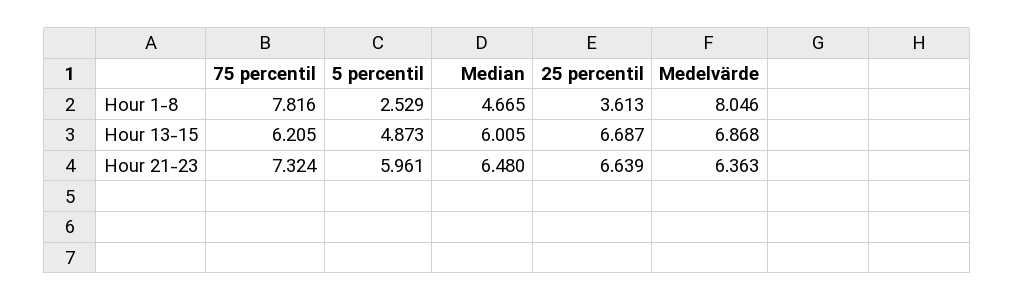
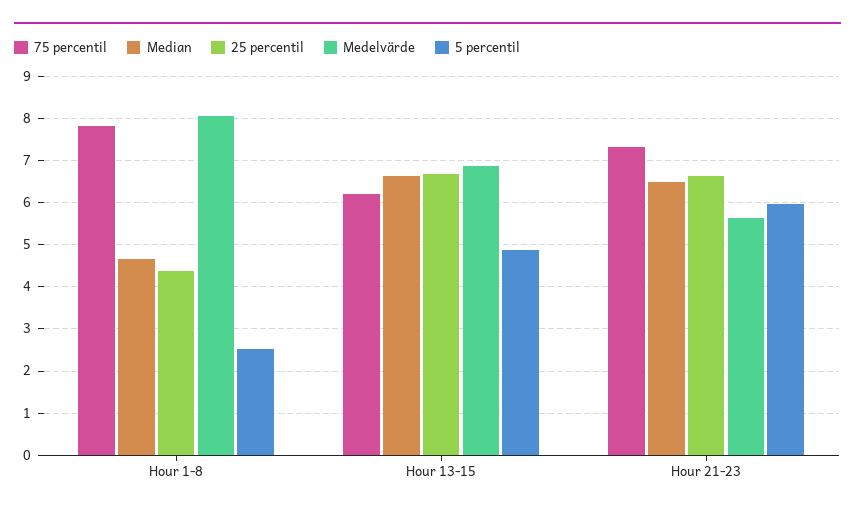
  {
    "75 percentil": {
      "Hour 1-8": 7.816,
      "Hour 13-15": 6.205,
      "Hour 21-23": 7.324
    },
    "5 percentil": {
      "Hour 1-8": 2.529,
      "Hour 13-15": 4.873,
      "Hour 21-23": 5.961
    },
    "Median": {
      "Hour 1-8": 4.665,
-     "Hour 13-15": 6.005,
+     "Hour 13-15": 6.6,
      "Hour 21-23": 6.48
    },
    "25 percentil": {
-     "Hour 1-8": 3.613,
+     "Hour 1-8": 4.4,
      "Hour 13-15": 6.687,
      "Hour 21-23": 6.639
    },
    "Medelvärde": {
      "Hour 1-8": 8.046,
      "Hour 13-15": 6.868,
-     "Hour 21-23": 6.363
+     "Hour 21-23": 5.6
    }
  }

